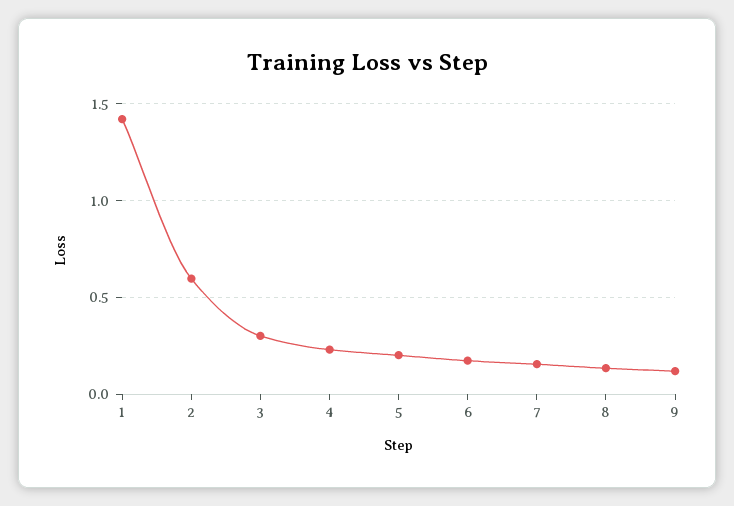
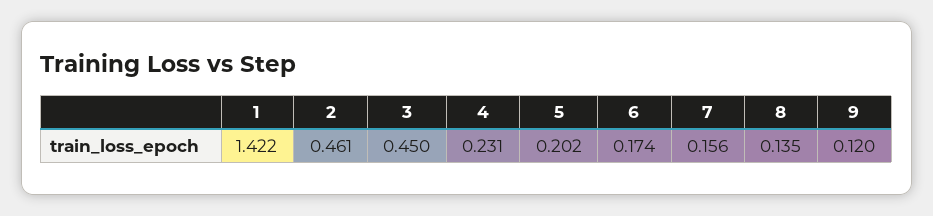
  {
    "1": 1.422,
-   "2": 0.6,
+   "2": 0.461,
-   "3": 0.3,
+   "3": 0.45,
    "4": 0.231,
    "5": 0.202,
    "6": 0.174,
    "7": 0.156,
    "8": 0.135,
    "9": 0.12
  }

